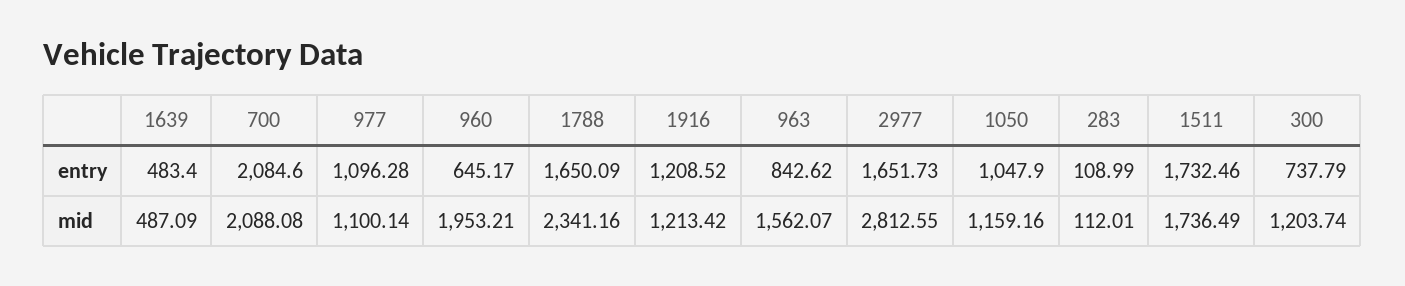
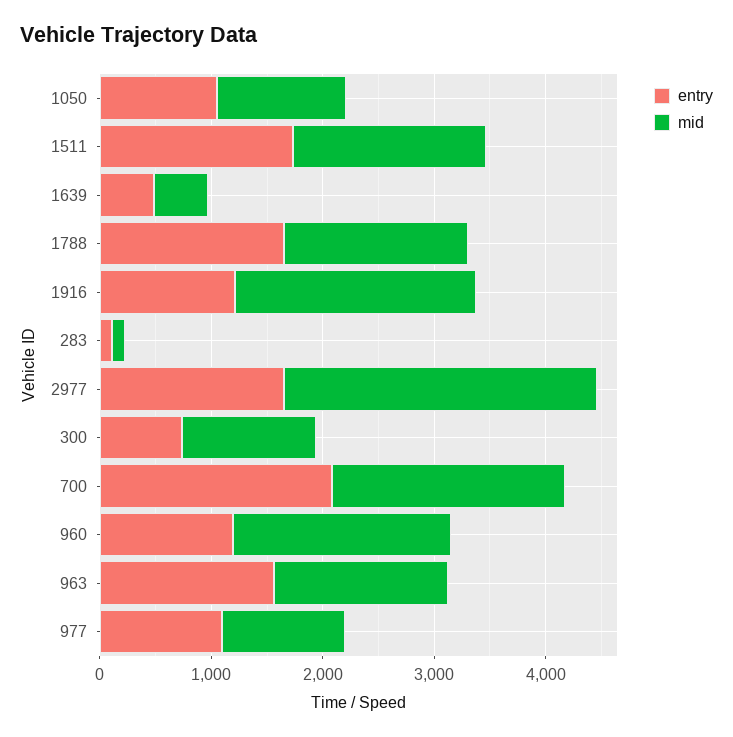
  {
    "entry": {
      "1639": 483.4,
      "700": 2084.6,
      "977": 1096.28,
-     "960": 645.17,
+     "960": 1200,
      "1788": 1650.09,
      "1916": 1208.52,
-     "963": 842.62,
+     "963": 1600,
      "2977": 1651.73,
      "1050": 1047.9,
      "283": 108.99,
      "1511": 1732.46,
      "300": 737.79
    },
    "mid": {
      "1639": 487.09,
      "700": 2088.08,
      "977": 1100.14,
      "960": 1953.21,
-     "1788": 2341.16,
+     "1788": 1600,
-     "1916": 1213.42,
+     "1916": 2200,
      "963": 1562.07,
      "2977": 2812.55,
      "1050": 1159.16,
      "283": 112.01,
      "1511": 1736.49,
      "300": 1203.74
    }
  }

